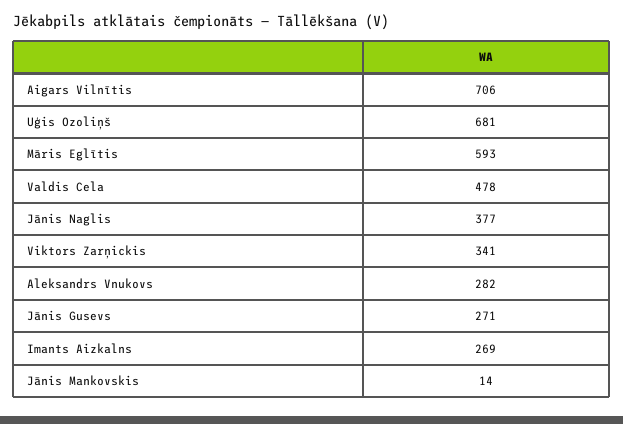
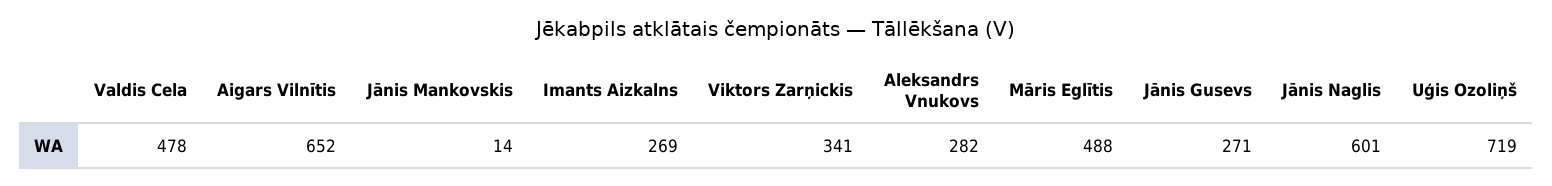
  {
-   "Aigars Vilnītis": 706,
+   "Aigars Vilnītis": 652,
-   "Uģis Ozoliņš": 681,
+   "Uģis Ozoliņš": 719,
-   "Māris Eglītis": 593,
+   "Māris Eglītis": 488,
    "Valdis Cela": 478,
-   "Jānis Naglis": 377,
+   "Jānis Naglis": 601,
    "Viktors Zarņickis": 341,
    "Aleksandrs Vnukovs": 282,
    "Jānis Gusevs": 271,
    "Imants Aizkalns": 269,
    "Jānis Mankovskis": 14
  }

